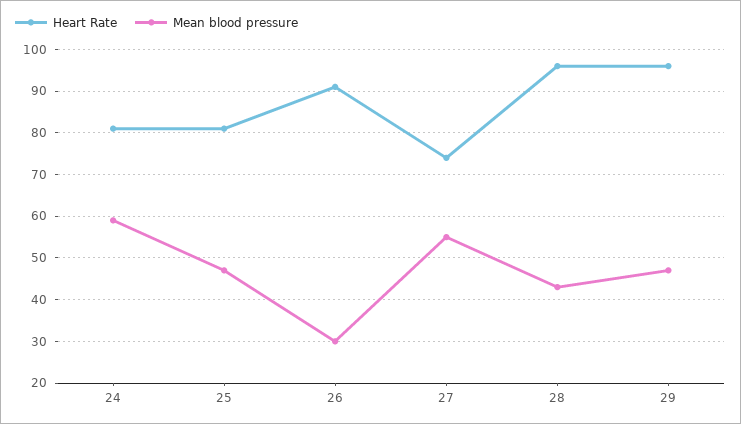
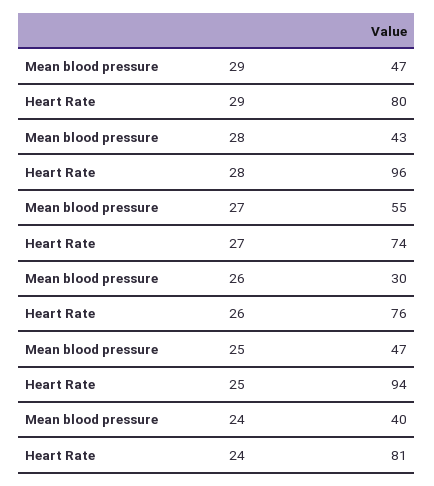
  {
    "Heart Rate": {
      "24": 81,
-     "25": 80,
+     "25": 94,
-     "26": 90,
+     "26": 76,
      "27": 74,
      "28": 96,
-     "29": 95
+     "29": 80
    },
    "Mean blood pressure": {
-     "24": 60,
+     "24": 40,
      "25": 47,
      "26": 30,
      "27": 55,
      "28": 43,
      "29": 47
    }
  }

